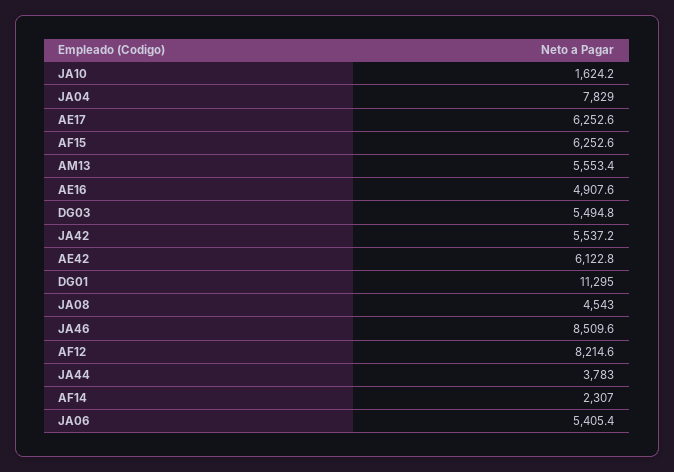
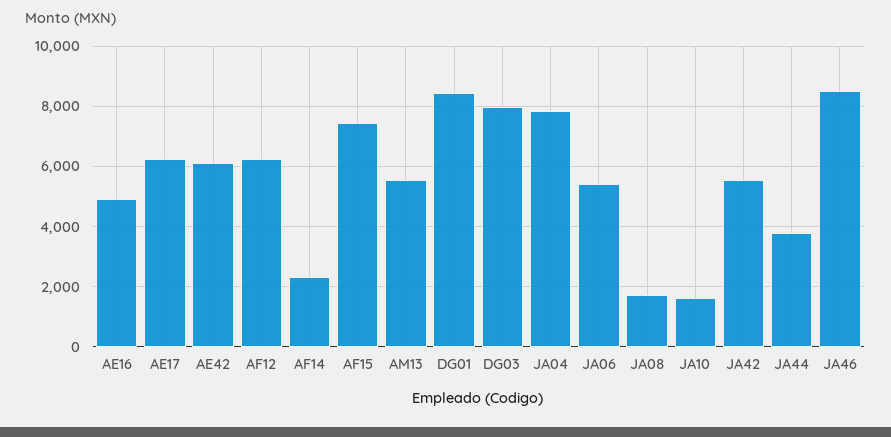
  {
    "JA10": 1624.2,
    "JA04": 7829,
    "AE17": 6252.6,
-   "AF15": 6252.6,
+   "AF15": 7400,
    "AM13": 5553.4,
    "AE16": 4907.6,
-   "DG03": 5494.8,
+   "DG03": 8000,
    "JA42": 5537.2,
    "AE42": 6122.8,
-   "DG01": 11295,
+   "DG01": 8400,
-   "JA08": 4543,
+   "JA08": 1800,
    "JA46": 8509.6,
-   "AF12": 8214.6,
+   "AF12": 6200,
    "JA44": 3783,
    "AF14": 2307,
    "JA06": 5405.4
  }

